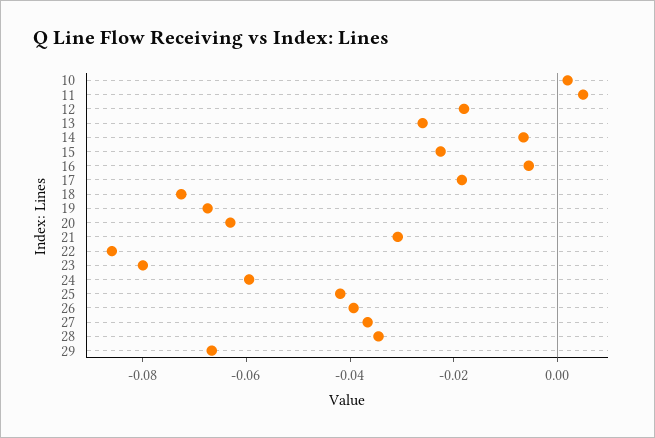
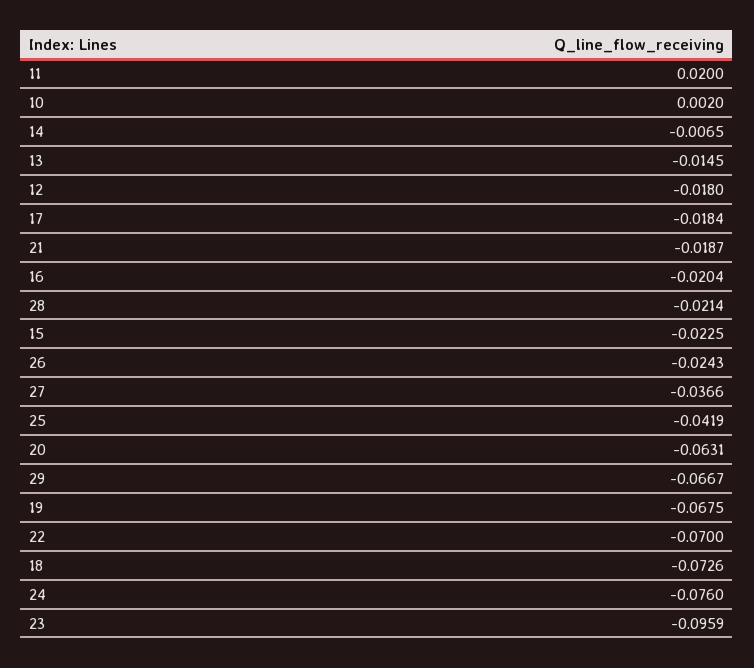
  {
    "10": 0.002,
-   "11": 0.005,
+   "11": 0.02,
    "12": -0.018,
-   "13": -0.025,
+   "13": -0.0145,
    "14": -0.0065,
    "15": -0.0225,
-   "16": -0.005,
+   "16": -0.0204,
    "17": -0.0184,
    "18": -0.0726,
    "19": -0.0675,
    "20": -0.0631,
-   "21": -0.03,
+   "21": -0.0187,
-   "22": -0.085,
+   "22": -0.07,
-   "23": -0.08,
+   "23": -0.0959,
-   "24": -0.06,
+   "24": -0.076,
    "25": -0.0419,
-   "26": -0.04,
+   "26": -0.0243,
    "27": -0.0366,
-   "28": -0.035,
+   "28": -0.0214,
    "29": -0.0667
  }

